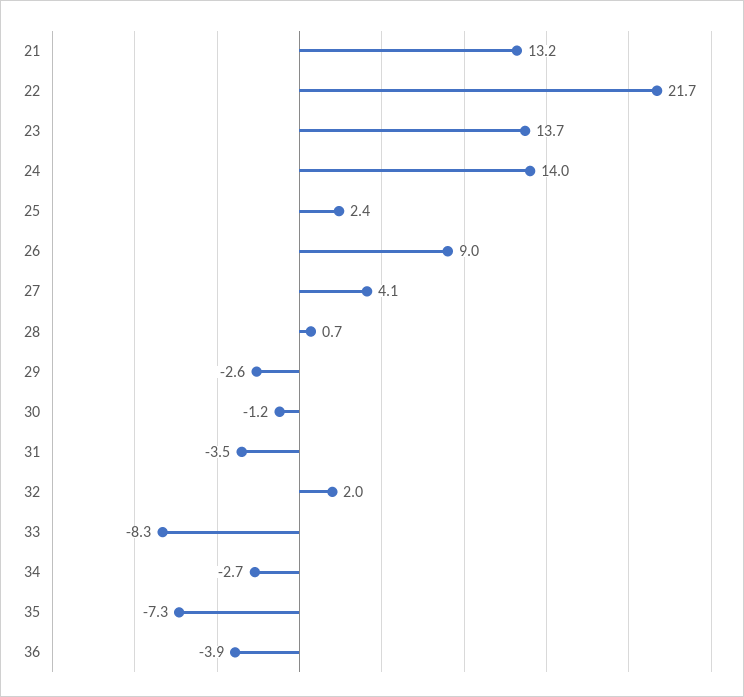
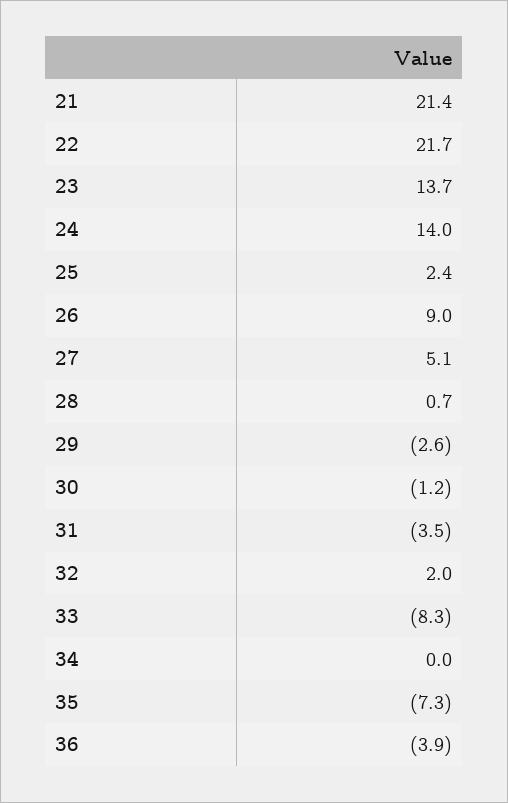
  {
-   "21": 13.2,
+   "21": 21.4,
    "22": 21.7,
    "23": 13.7,
    "24": 14,
    "25": 2.4,
    "26": 9,
-   "27": 4.1,
+   "27": 5.1,
    "28": 0.7,
    "29": -2.6,
    "30": -1.2,
    "31": -3.5,
    "32": 2,
    "33": -8.3,
-   "34": -2.7,
+   "34": 0,
    "35": -7.3,
    "36": -3.9
  }

